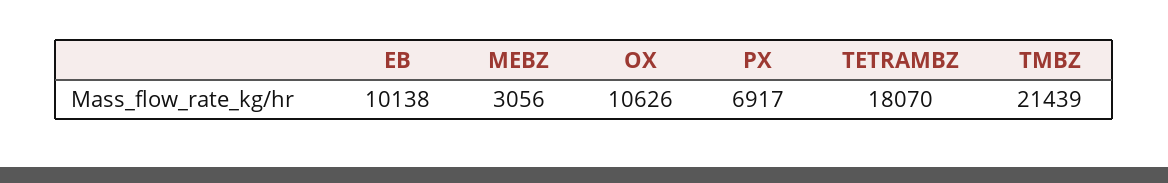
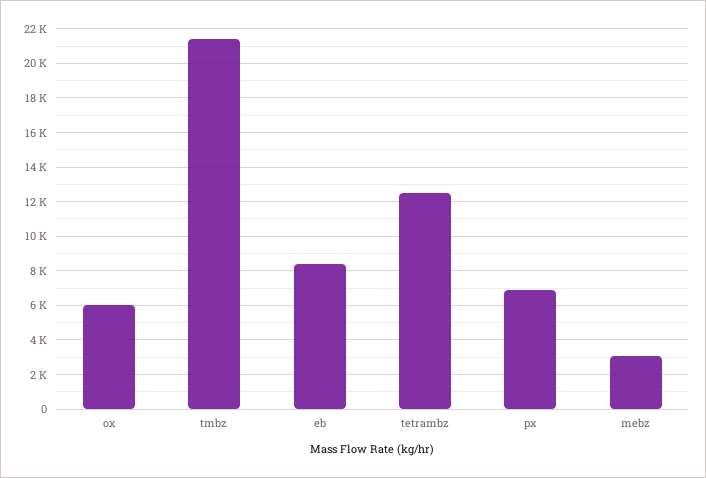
  {
-   "EB": 10138,
+   "EB": 8500,
    "MEBZ": 3056,
-   "OX": 10626,
+   "OX": 6000,
    "PX": 6917,
-   "TETRAMBZ": 18070,
+   "TETRAMBZ": 12500,
    "TMBZ": 21439
  }

